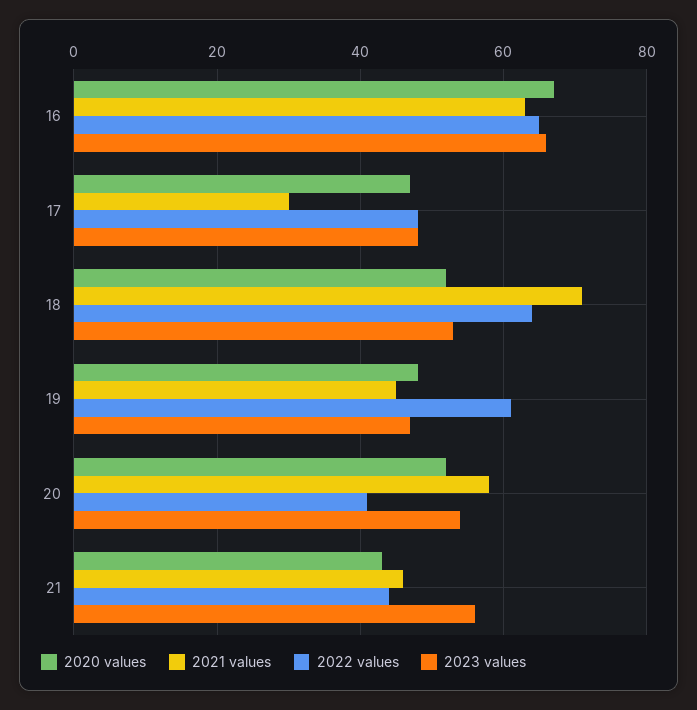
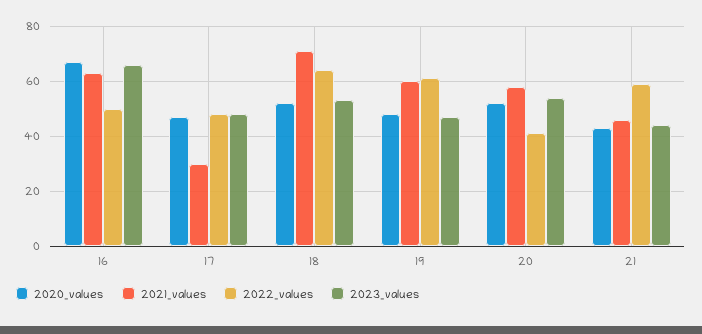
  {
    "2020 values": {
      "16": 65,
      "17": 45,
      "18": 50,
      "19": 50,
      "20": 50,
      "21": 45
    },
    "2021 values": {
      "16": 65,
      "17": 30,
      "18": 70,
-     "19": 45,
+     "19": 60,
      "20": 60,
      "21": 45
    },
    "2022 values": {
-     "16": 65,
+     "16": 50,
      "17": 50,
      "18": 65,
      "19": 60,
      "20": 40,
-     "21": 45
+     "21": 60
    },
    "2023 values": {
      "16": 65,
      "17": 50,
      "18": 55,
      "19": 45,
      "20": 55,
-     "21": 55
+     "21": 45
    }
  }

